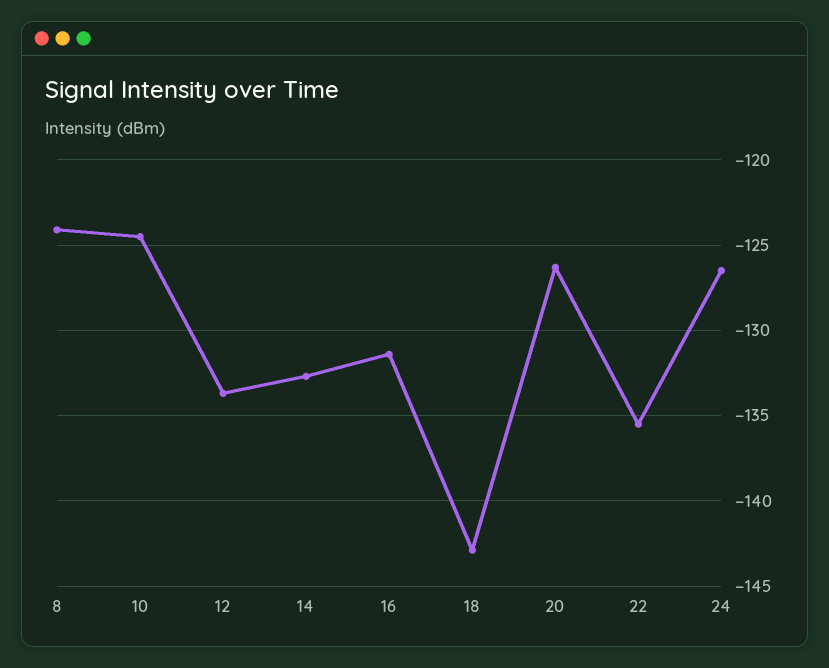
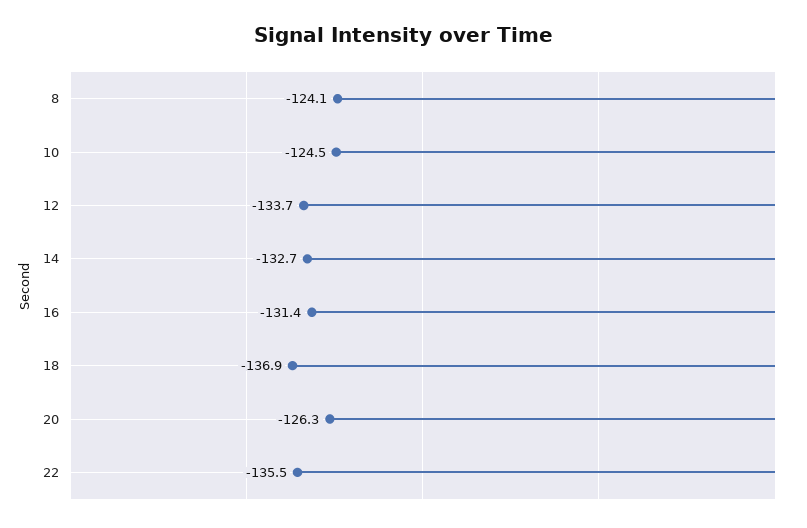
  {
    "8": -124.1,
    "10": -124.5,
    "12": -133.7,
    "14": -132.7,
    "16": -131.4,
-   "18": -143,
+   "18": -136.9,
    "20": -126.3,
-   "22": -135.5,
+   "22": -135.5
-   "24": -126.5
  }

